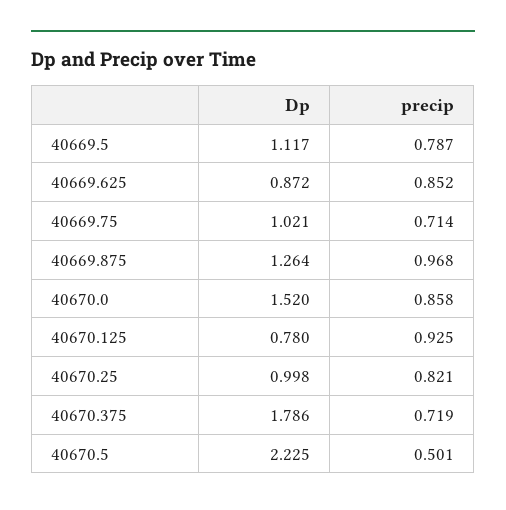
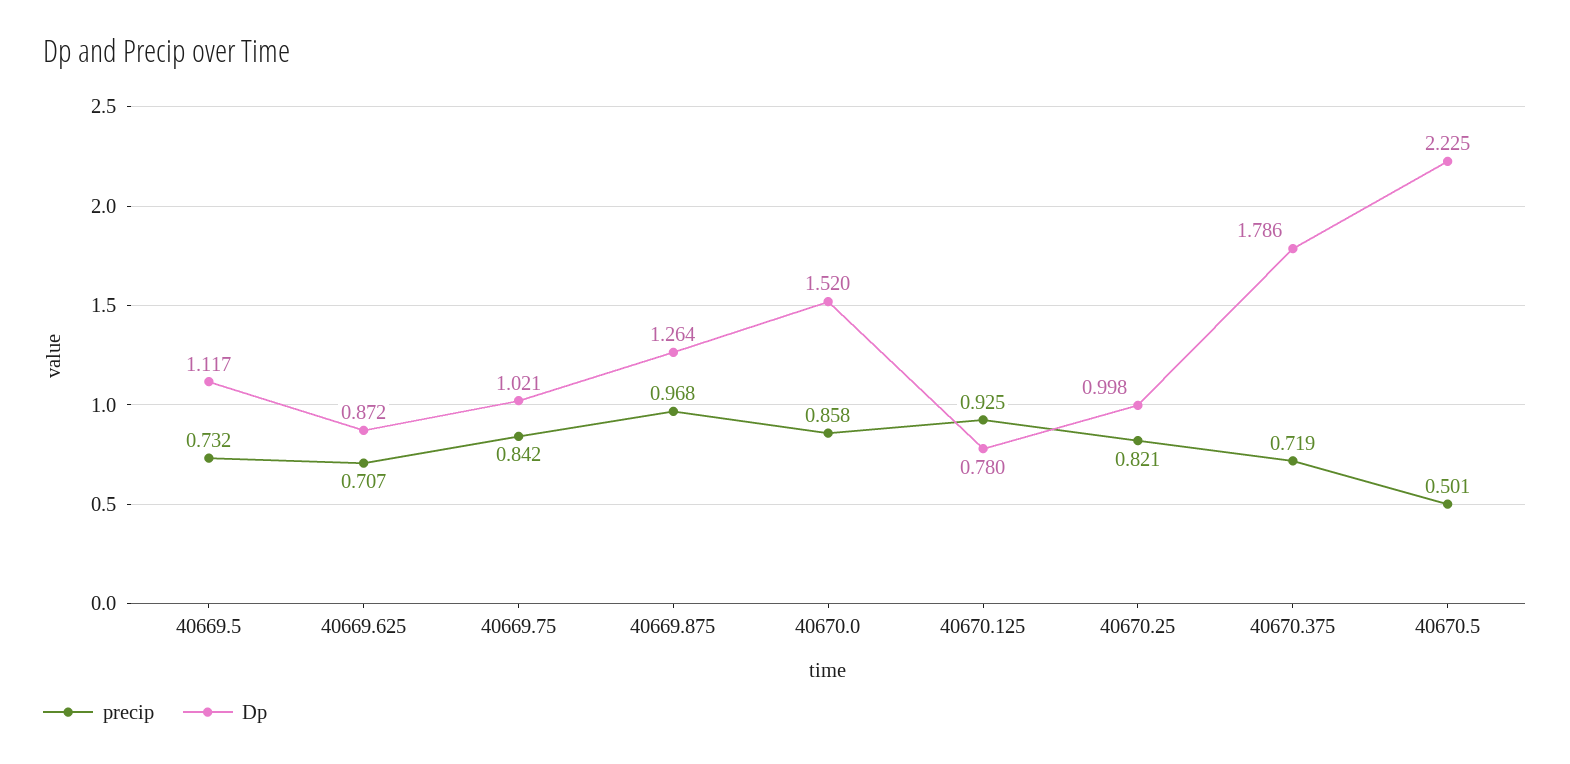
  {
    "Dp": {
      "40669.5": 1.117,
      "40669.625": 0.872,
      "40669.75": 1.021,
      "40669.875": 1.264,
      "40670.0": 1.52,
      "40670.125": 0.78,
      "40670.25": 0.998,
      "40670.375": 1.786,
      "40670.5": 2.225
    },
    "precip": {
-     "40669.5": 0.787,
+     "40669.5": 0.732,
-     "40669.625": 0.852,
+     "40669.625": 0.707,
-     "40669.75": 0.714,
+     "40669.75": 0.842,
      "40669.875": 0.968,
      "40670.0": 0.858,
      "40670.125": 0.925,
      "40670.25": 0.821,
      "40670.375": 0.719,
      "40670.5": 0.501
    }
  }

